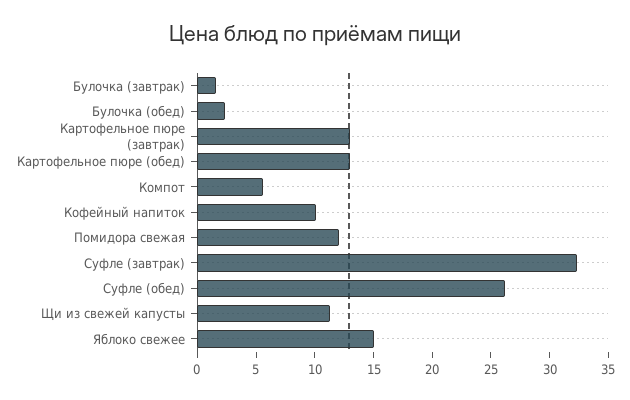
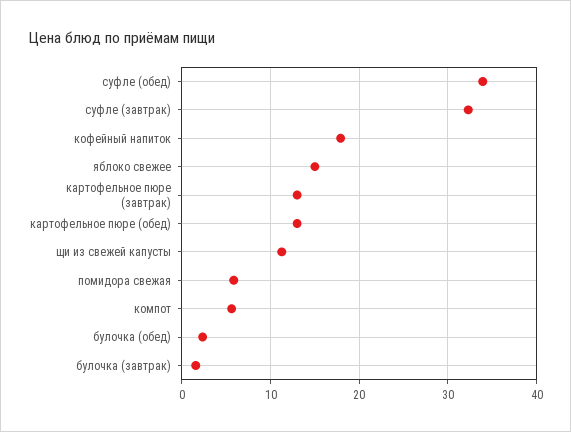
  {
    "Булочка (завтрак)": 2,
    "Булочка (обед)": 2,
    "Картофельное пюре (завтрак)": 13,
    "Картофельное пюре (обед)": 13,
    "Компот": 6,
-   "Кофейный напиток": 10,
+   "Кофейный напиток": 18,
-   "Помидора свежая": 12,
+   "Помидора свежая": 6,
    "Суфле (завтрак)": 32,
-   "Суфле (обед)": 26,
+   "Суфле (обед)": 34,
    "Щи из свежей капусты": 11,
    "Яблоко свежее": 15
  }

